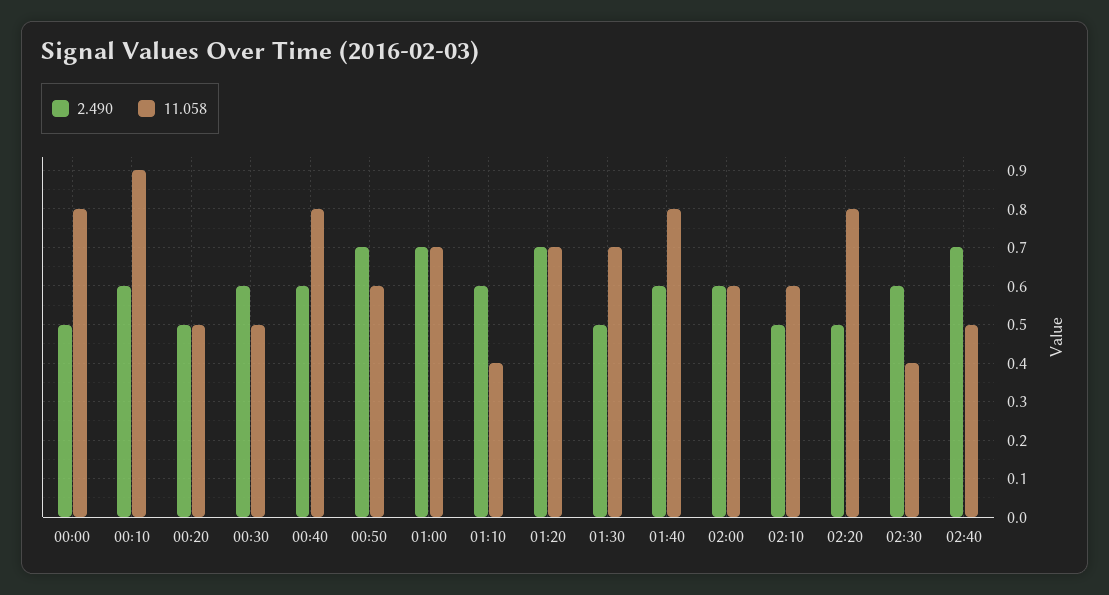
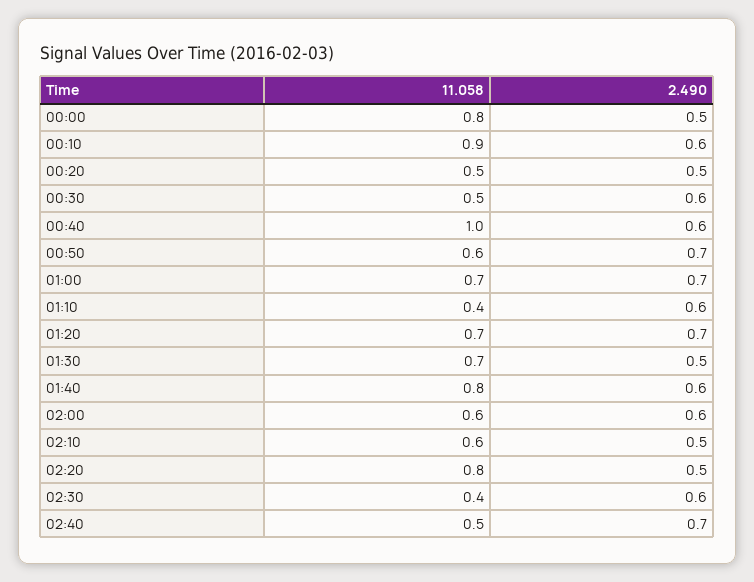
  {
    "2.490": {
      "00:00": 0.5,
      "00:10": 0.6,
      "00:20": 0.5,
      "00:30": 0.6,
      "00:40": 0.6,
      "00:50": 0.7,
      "01:00": 0.7,
      "01:10": 0.6,
      "01:20": 0.7,
      "01:30": 0.5,
      "01:40": 0.6,
      "02:00": 0.6,
      "02:10": 0.5,
      "02:20": 0.5,
      "02:30": 0.6,
      "02:40": 0.7
    },
    "11.058": {
      "00:00": 0.8,
      "00:10": 0.9,
      "00:20": 0.5,
      "00:30": 0.5,
-     "00:40": 0.8,
+     "00:40": 1,
      "00:50": 0.6,
      "01:00": 0.7,
      "01:10": 0.4,
      "01:20": 0.7,
      "01:30": 0.7,
      "01:40": 0.8,
      "02:00": 0.6,
      "02:10": 0.6,
      "02:20": 0.8,
      "02:30": 0.4,
      "02:40": 0.5
    }
  }

